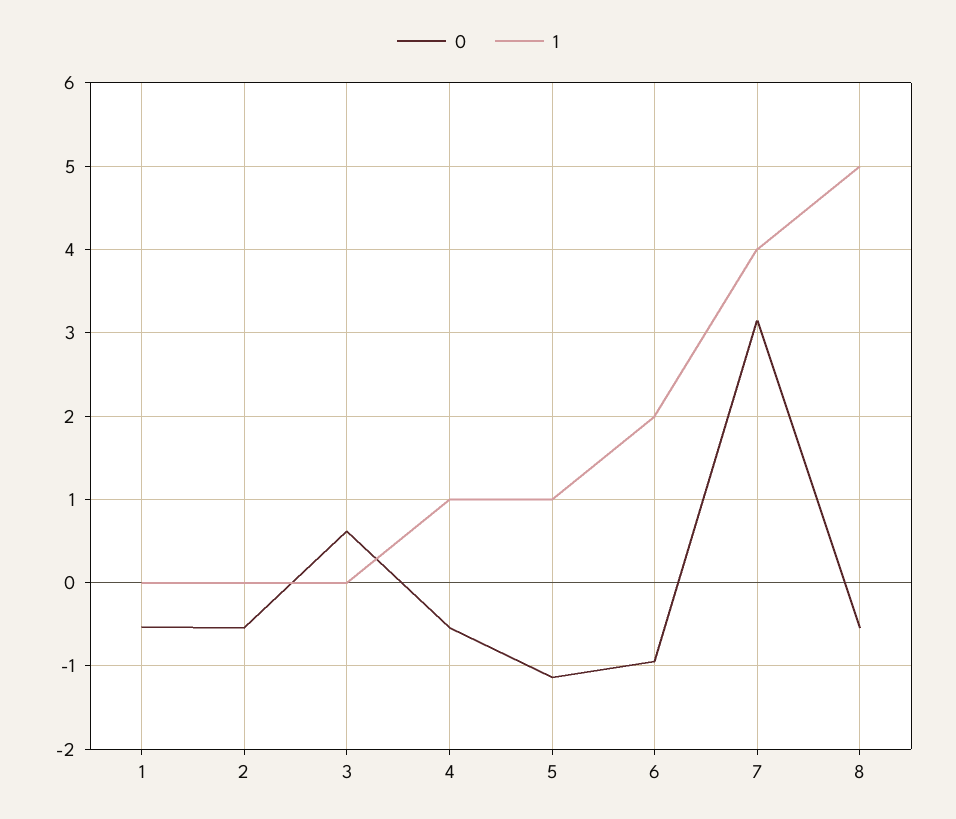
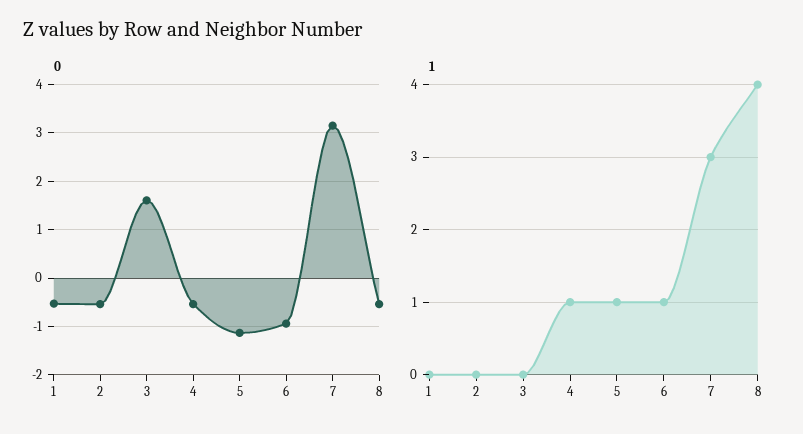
  {
    "0": {
      "1": -0.5,
      "2": -0.5,
-     "3": 0.6,
+     "3": 1.6,
      "4": -0.5,
      "5": -1.1,
      "6": -0.9,
      "7": 3.2,
      "8": -0.5
    },
    "1": {
      "1": 0,
      "2": 0,
      "3": 0,
      "4": 1,
      "5": 1,
-     "6": 2,
+     "6": 1,
-     "7": 4,
+     "7": 3,
-     "8": 5
+     "8": 4
    }
  }

